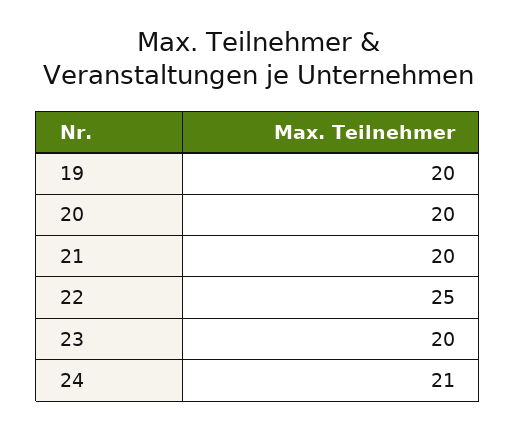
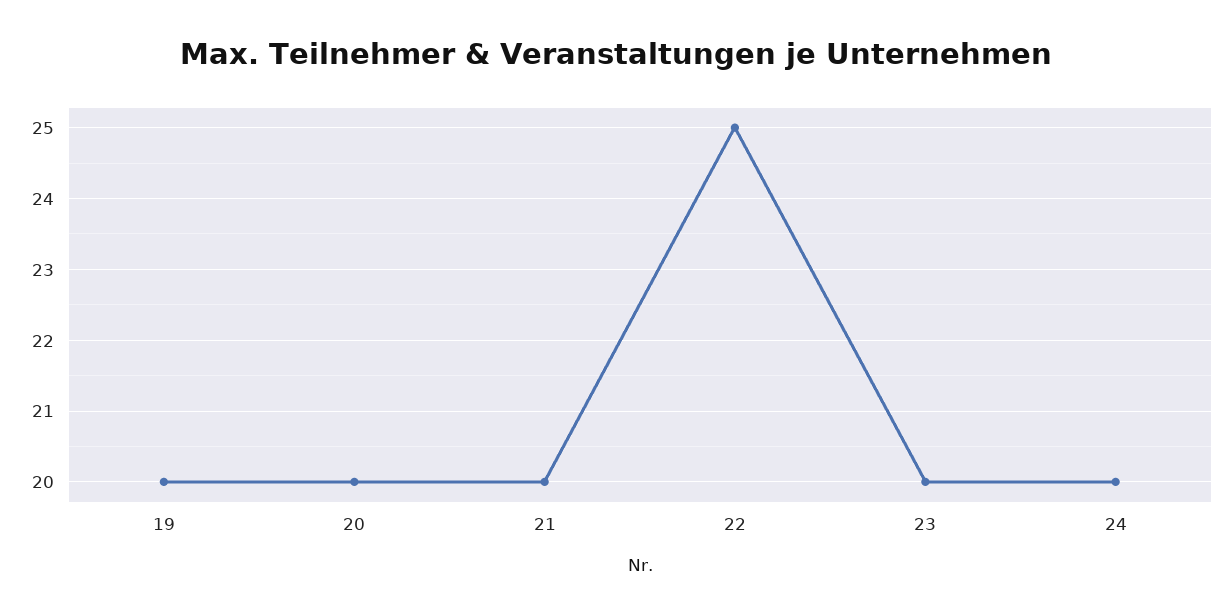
  {
    "19": 20,
    "20": 20,
    "21": 20,
    "22": 25,
    "23": 20,
-   "24": 21
+   "24": 20
  }

